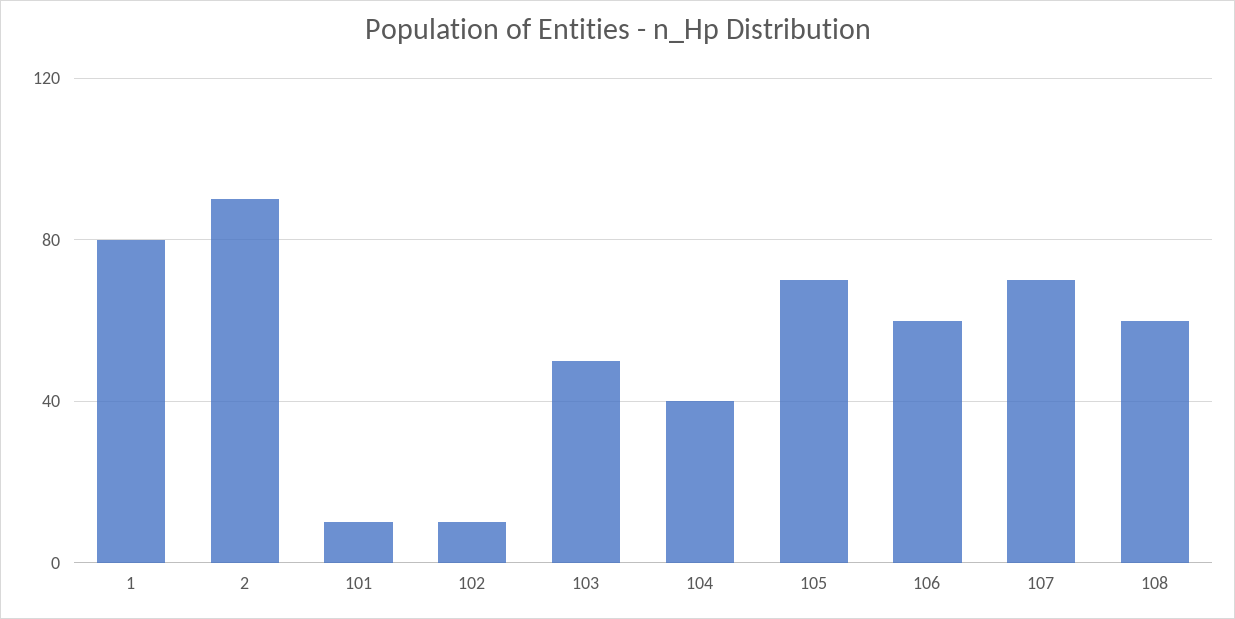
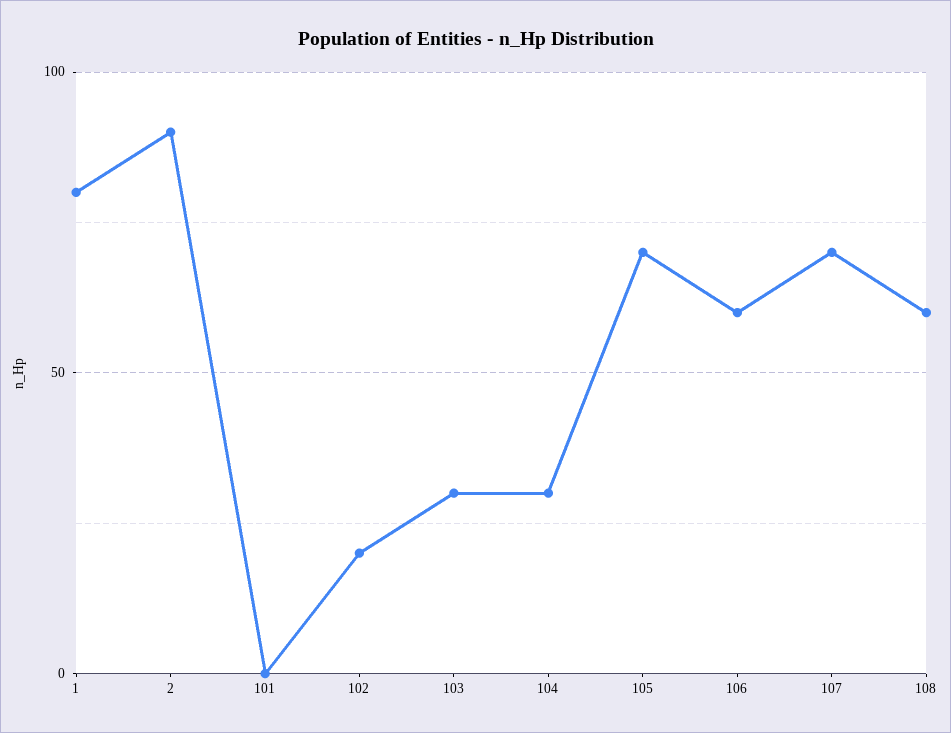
  {
    "1": 80,
    "2": 90,
-   "101": 10,
+   "101": 0,
-   "102": 10,
+   "102": 20,
-   "103": 50,
+   "103": 30,
-   "104": 40,
+   "104": 30,
    "105": 70,
    "106": 60,
    "107": 70,
    "108": 60
  }

